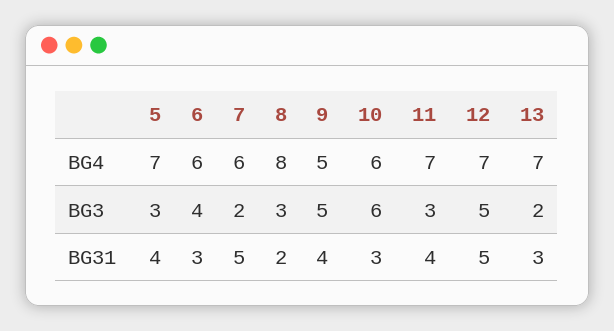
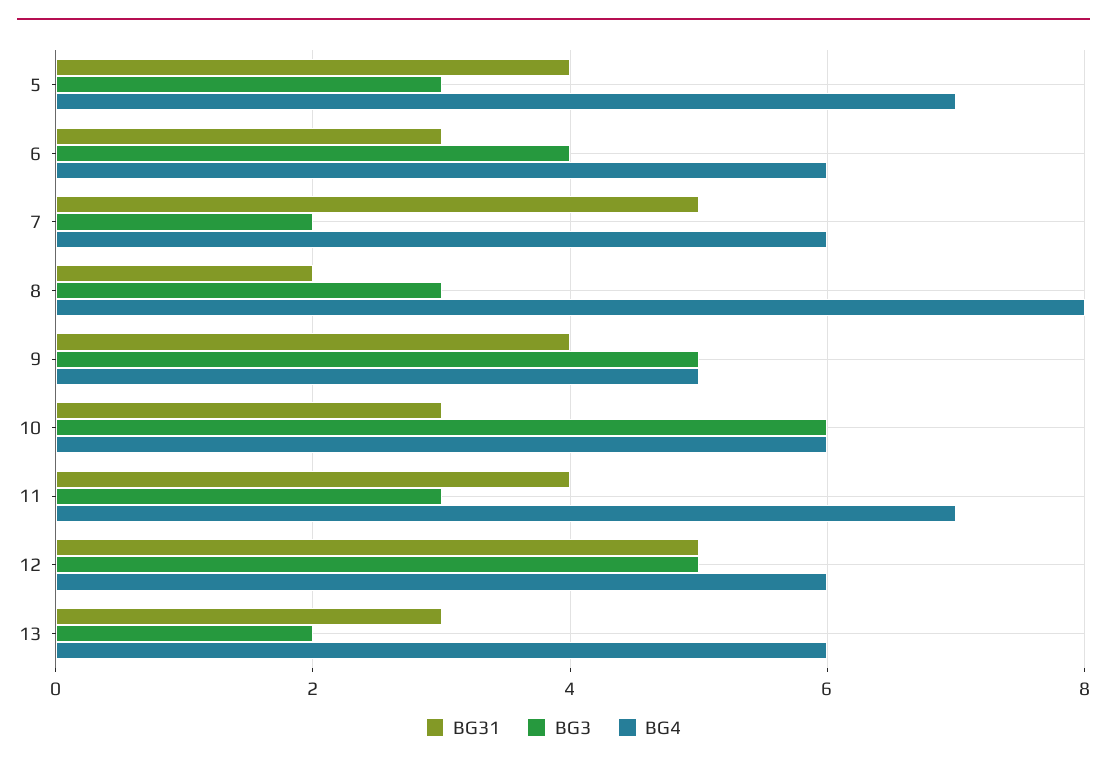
  {
    "BG4": {
      "5": 7,
      "6": 6,
      "7": 6,
      "8": 8,
      "9": 5,
      "10": 6,
      "11": 7,
-     "12": 7,
+     "12": 6,
-     "13": 7
+     "13": 6
    },
    "BG3": {
      "5": 3,
      "6": 4,
      "7": 2,
      "8": 3,
      "9": 5,
      "10": 6,
      "11": 3,
      "12": 5,
      "13": 2
    },
    "BG31": {
      "5": 4,
      "6": 3,
      "7": 5,
      "8": 2,
      "9": 4,
      "10": 3,
      "11": 4,
      "12": 5,
      "13": 3
    }
  }

